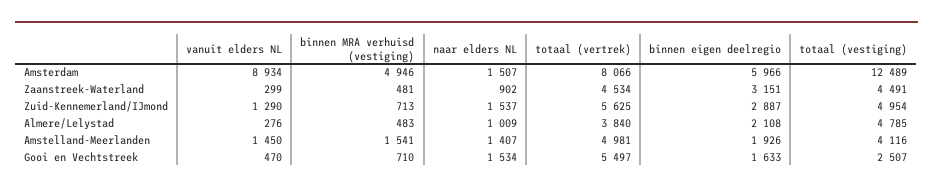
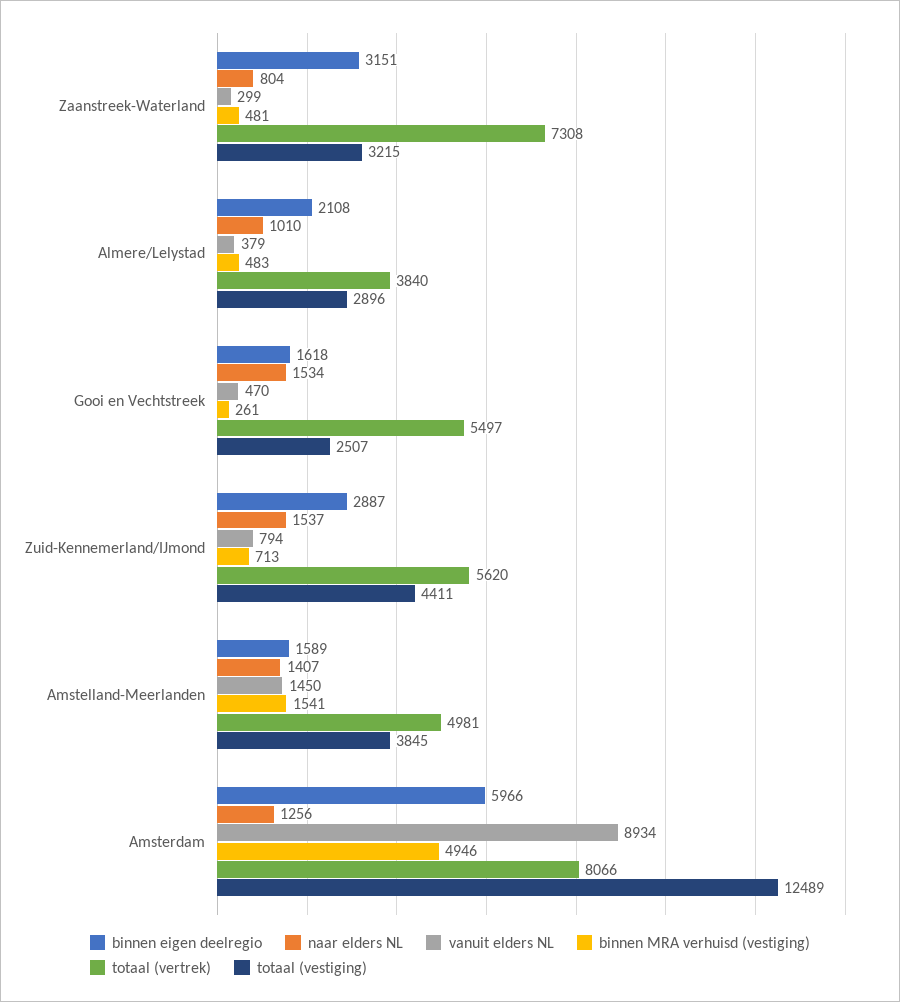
  {
    "vanuit elders NL": {
      "Amsterdam": 8934,
      "Zaanstreek-Waterland": 299,
-     "Zuid-Kennemerland/IJmond": 1290,
+     "Zuid-Kennemerland/IJmond": 794,
-     "Almere/Lelystad": 276,
+     "Almere/Lelystad": 379,
      "Amstelland-Meerlanden": 1450,
      "Gooi en Vechtstreek": 470
    },
    "binnen MRA verhuisd (vestiging)": {
      "Amsterdam": 4946,
      "Zaanstreek-Waterland": 481,
      "Zuid-Kennemerland/IJmond": 713,
      "Almere/Lelystad": 483,
      "Amstelland-Meerlanden": 1541,
-     "Gooi en Vechtstreek": 710
+     "Gooi en Vechtstreek": 261
    },
    "naar elders NL": {
-     "Amsterdam": 1507,
+     "Amsterdam": 1256,
-     "Zaanstreek-Waterland": 902,
+     "Zaanstreek-Waterland": 804,
      "Zuid-Kennemerland/IJmond": 1537,
-     "Almere/Lelystad": 1009,
+     "Almere/Lelystad": 1010,
      "Amstelland-Meerlanden": 1407,
      "Gooi en Vechtstreek": 1534
    },
    "totaal (vertrek)": {
      "Amsterdam": 8066,
-     "Zaanstreek-Waterland": 4534,
+     "Zaanstreek-Waterland": 7308,
-     "Zuid-Kennemerland/IJmond": 5625,
+     "Zuid-Kennemerland/IJmond": 5620,
      "Almere/Lelystad": 3840,
      "Amstelland-Meerlanden": 4981,
      "Gooi en Vechtstreek": 5497
    },
    "binnen eigen deelregio": {
      "Amsterdam": 5966,
      "Zaanstreek-Waterland": 3151,
      "Zuid-Kennemerland/IJmond": 2887,
      "Almere/Lelystad": 2108,
-     "Amstelland-Meerlanden": 1926,
+     "Amstelland-Meerlanden": 1589,
-     "Gooi en Vechtstreek": 1633
+     "Gooi en Vechtstreek": 1618
    },
    "totaal (vestiging)": {
      "Amsterdam": 12489,
-     "Zaanstreek-Waterland": 4491,
+     "Zaanstreek-Waterland": 3215,
-     "Zuid-Kennemerland/IJmond": 4954,
+     "Zuid-Kennemerland/IJmond": 4411,
-     "Almere/Lelystad": 4785,
+     "Almere/Lelystad": 2896,
-     "Amstelland-Meerlanden": 4116,
+     "Amstelland-Meerlanden": 3845,
      "Gooi en Vechtstreek": 2507
    }
  }

